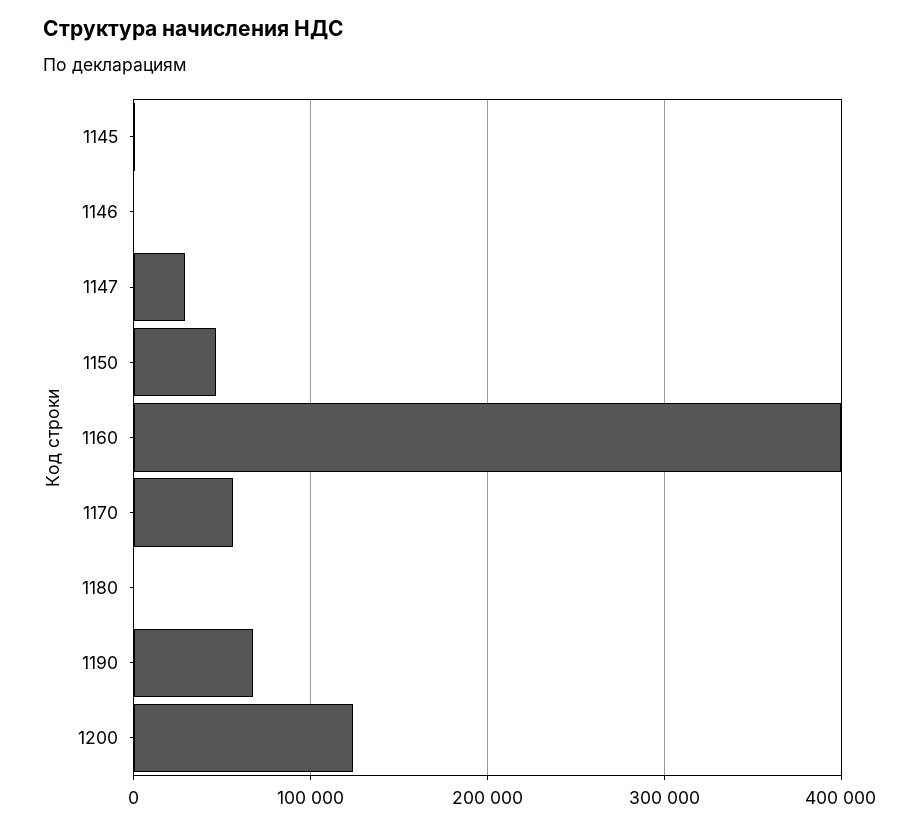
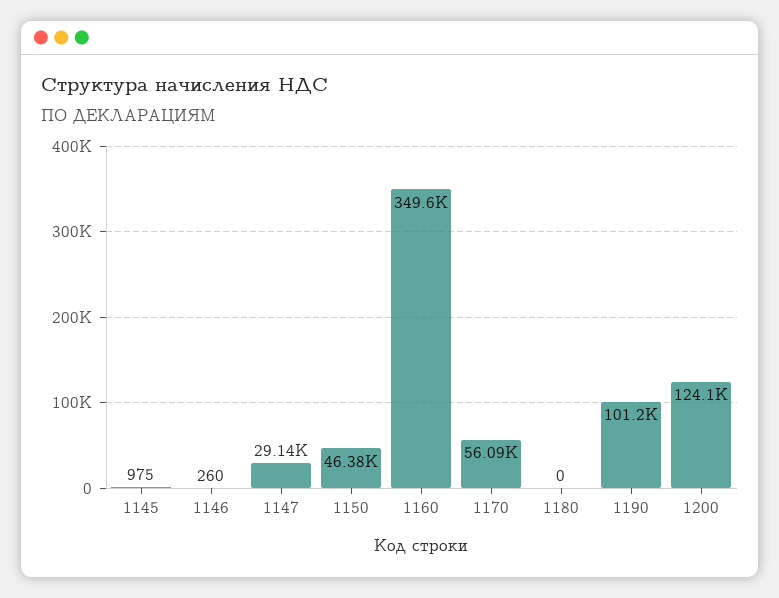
  {
    "1145": 975,
    "1146": 260,
    "1147": 29140,
    "1150": 46380,
-   "1160": 400000,
+   "1160": 349600,
    "1170": 56090,
    "1180": 0,
-   "1190": 70000,
+   "1190": 101200,
    "1200": 124100
  }

